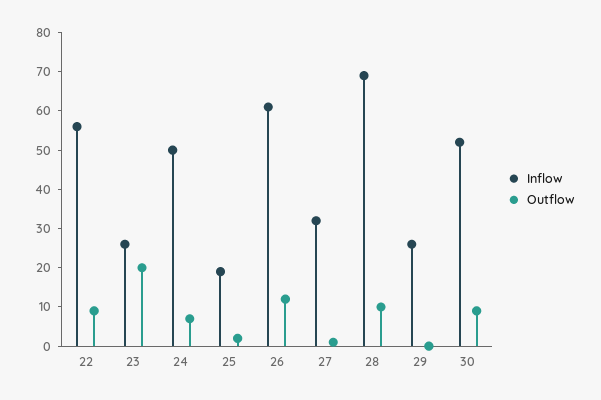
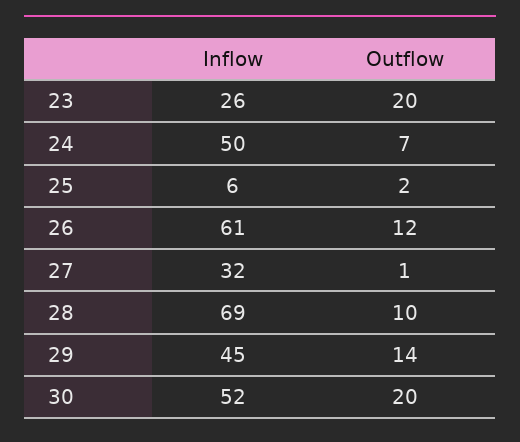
  {
    "Inflow": {
-     "22": 55,
      "23": 26,
      "24": 50,
-     "25": 20,
+     "25": 6,
      "26": 61,
      "27": 32,
      "28": 69,
-     "29": 25,
+     "29": 45,
      "30": 52
    },
    "Outflow": {
-     "22": 10,
      "23": 20,
      "24": 7,
      "25": 2,
      "26": 12,
      "27": 1,
      "28": 10,
-     "29": 0,
+     "29": 14,
-     "30": 10
+     "30": 20
    }
  }

